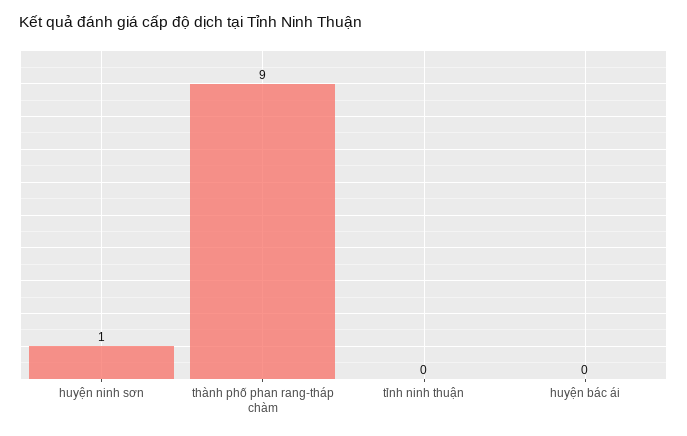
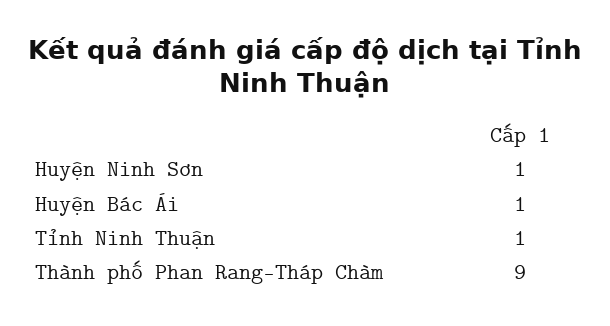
  {
    "huyện ninh sơn": 1,
    "thành phố phan rang-tháp chàm": 9,
-   "tỉnh ninh thuận": 0,
+   "tỉnh ninh thuận": 1,
-   "huyện bác ái": 0
+   "huyện bác ái": 1
  }

